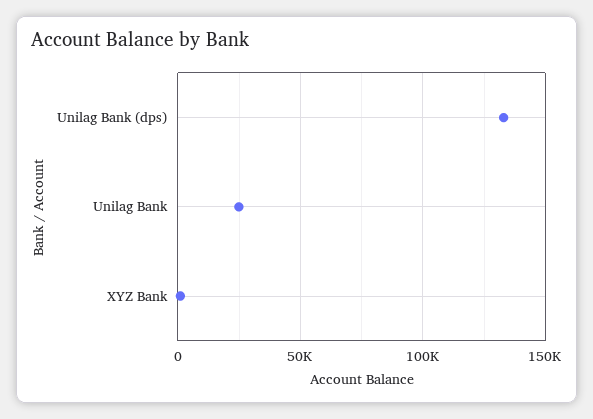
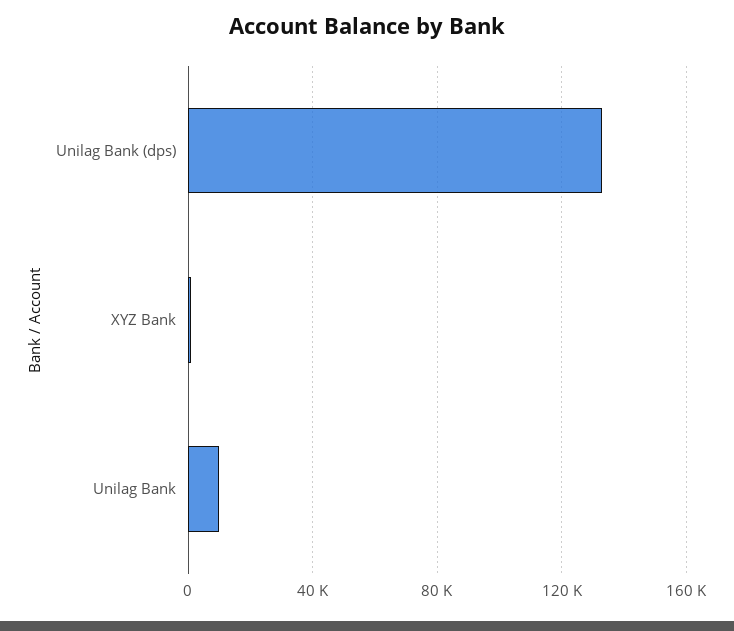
  {
    "Unilag Bank (dps)": 135000,
-   "Unilag Bank": 25000,
+   "Unilag Bank": 10000,
    "XYZ Bank": 0
  }

